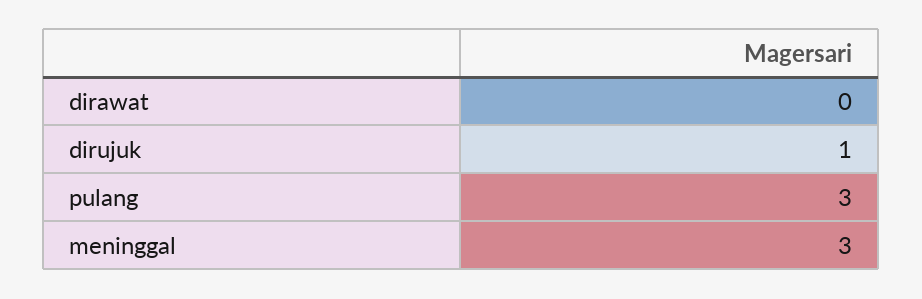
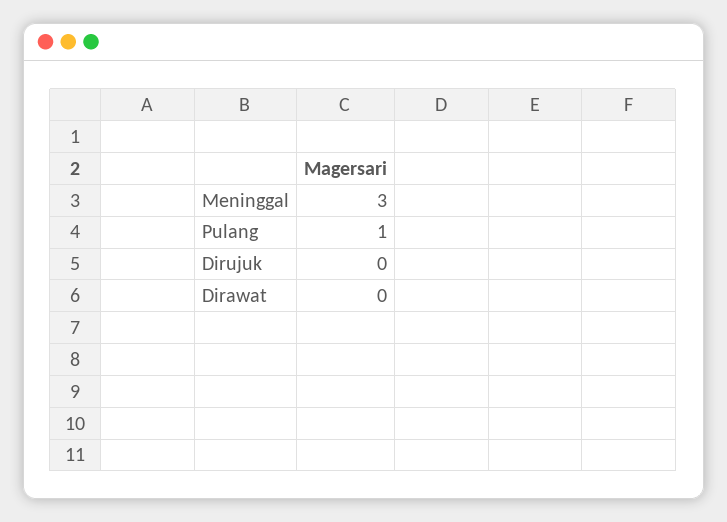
  {
    "dirawat": 0,
-   "dirujuk": 1,
+   "dirujuk": 0,
-   "pulang": 3,
+   "pulang": 1,
    "meninggal": 3
  }

